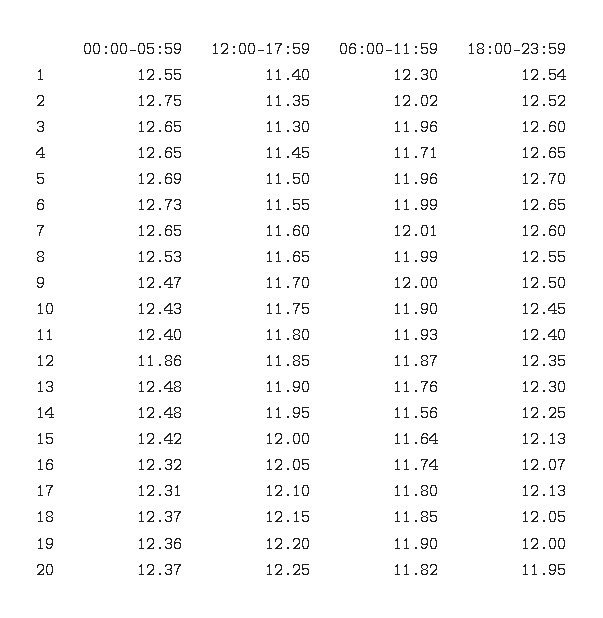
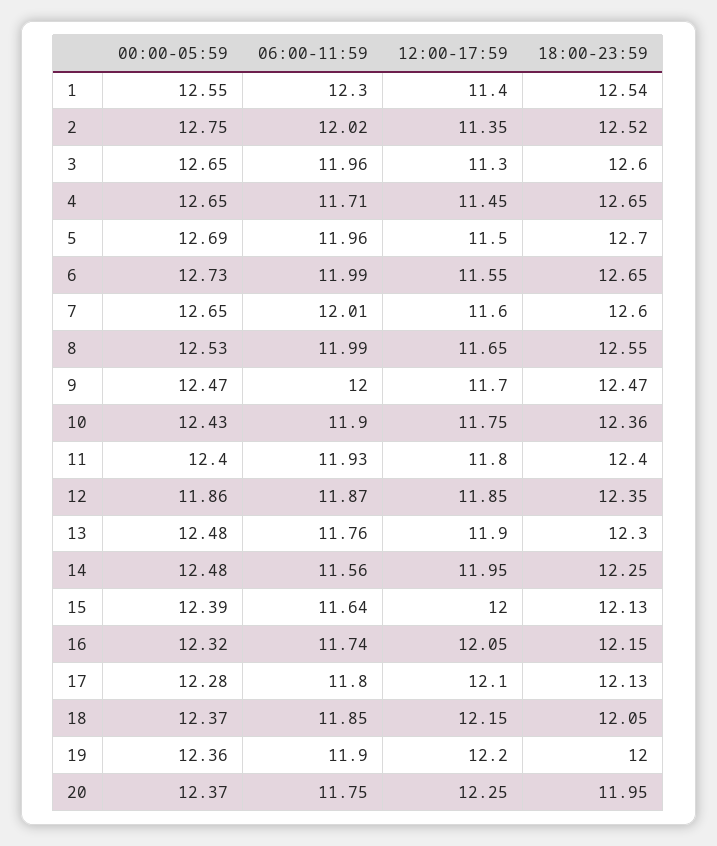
  {
    "00:00-05:59": {
      "1": 12.55,
      "2": 12.75,
      "3": 12.65,
      "4": 12.65,
      "5": 12.69,
      "6": 12.73,
      "7": 12.65,
      "8": 12.53,
      "9": 12.47,
      "10": 12.43,
      "11": 12.4,
      "12": 11.86,
      "13": 12.48,
      "14": 12.48,
-     "15": 12.42,
+     "15": 12.39,
      "16": 12.32,
-     "17": 12.31,
+     "17": 12.28,
      "18": 12.37,
      "19": 12.36,
      "20": 12.37
    },
    "12:00-17:59": {
      "1": 11.4,
      "2": 11.35,
      "3": 11.3,
      "4": 11.45,
      "5": 11.5,
      "6": 11.55,
      "7": 11.6,
      "8": 11.65,
      "9": 11.7,
      "10": 11.75,
      "11": 11.8,
      "12": 11.85,
      "13": 11.9,
      "14": 11.95,
      "15": 12,
      "16": 12.05,
      "17": 12.1,
      "18": 12.15,
      "19": 12.2,
      "20": 12.25
    },
    "06:00-11:59": {
      "1": 12.3,
      "2": 12.02,
      "3": 11.96,
      "4": 11.71,
      "5": 11.96,
      "6": 11.99,
      "7": 12.01,
      "8": 11.99,
      "9": 12,
      "10": 11.9,
      "11": 11.93,
      "12": 11.87,
      "13": 11.76,
      "14": 11.56,
      "15": 11.64,
      "16": 11.74,
      "17": 11.8,
      "18": 11.85,
      "19": 11.9,
-     "20": 11.82
+     "20": 11.75
    },
    "18:00-23:59": {
      "1": 12.54,
      "2": 12.52,
      "3": 12.6,
      "4": 12.65,
      "5": 12.7,
      "6": 12.65,
      "7": 12.6,
      "8": 12.55,
-     "9": 12.5,
+     "9": 12.47,
-     "10": 12.45,
+     "10": 12.36,
      "11": 12.4,
      "12": 12.35,
      "13": 12.3,
      "14": 12.25,
      "15": 12.13,
-     "16": 12.07,
+     "16": 12.15,
      "17": 12.13,
      "18": 12.05,
      "19": 12,
      "20": 11.95
    }
  }

